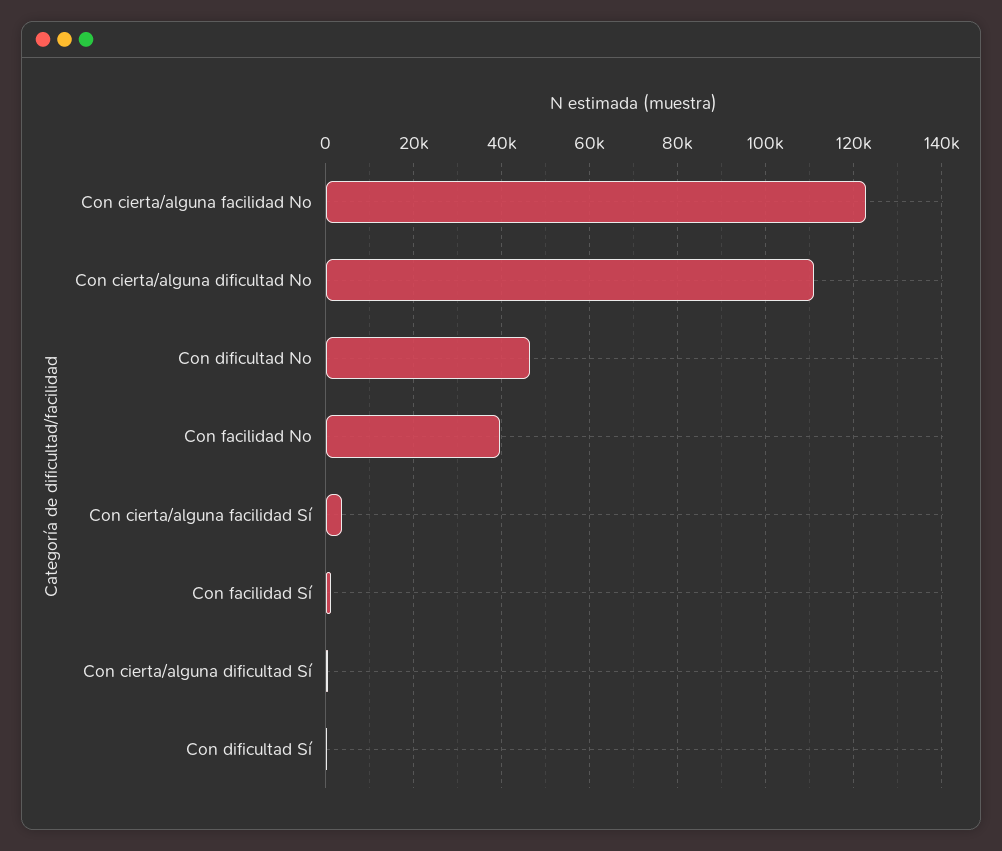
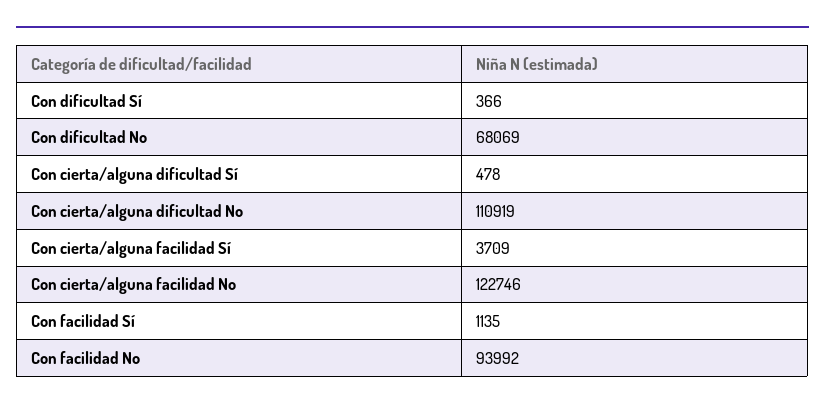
  {
    "Con cierta/alguna facilidad No": 122746,
    "Con cierta/alguna dificultad No": 110919,
-   "Con dificultad No": 46000,
+   "Con dificultad No": 68069,
-   "Con facilidad No": 40000,
+   "Con facilidad No": 93992,
    "Con cierta/alguna facilidad Sí": 3709,
    "Con facilidad Sí": 1135,
    "Con cierta/alguna dificultad Sí": 478,
    "Con dificultad Sí": 366
  }

